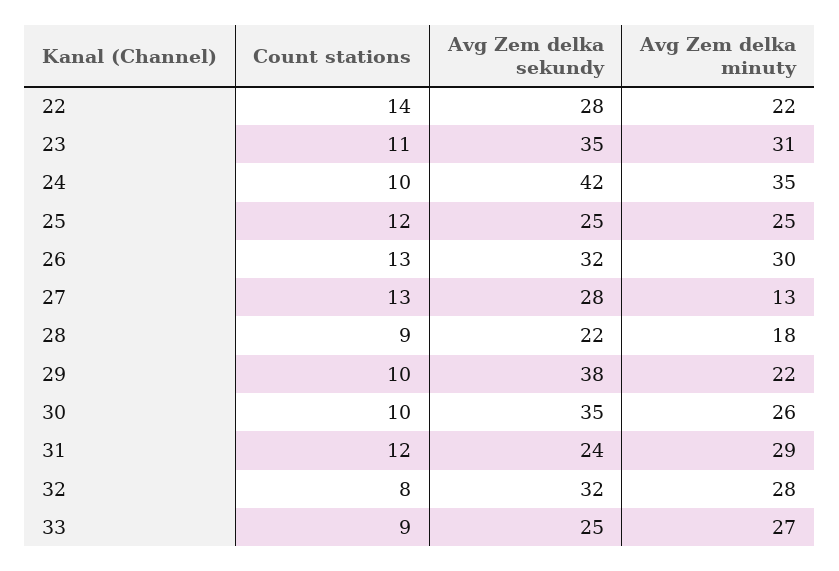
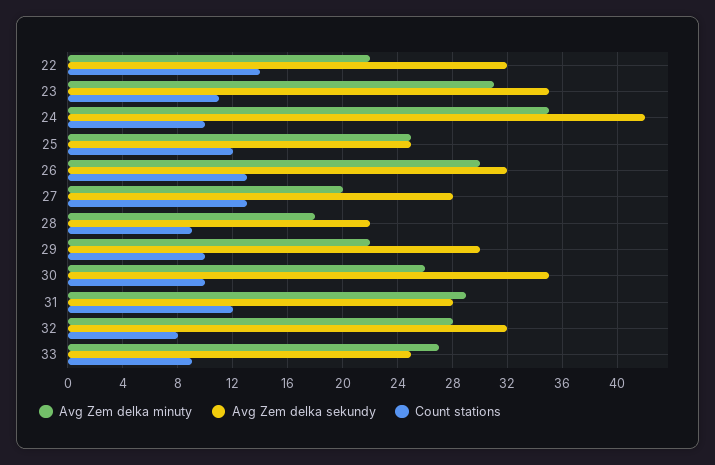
  {
    "Count stations": {
      "22": 14,
      "23": 11,
      "24": 10,
      "25": 12,
      "26": 13,
      "27": 13,
      "28": 9,
      "29": 10,
      "30": 10,
      "31": 12,
      "32": 8,
      "33": 9
    },
    "Avg Zem delka sekundy": {
-     "22": 28,
+     "22": 32,
      "23": 35,
      "24": 42,
      "25": 25,
      "26": 32,
      "27": 28,
      "28": 22,
-     "29": 38,
+     "29": 30,
      "30": 35,
-     "31": 24,
+     "31": 28,
      "32": 32,
      "33": 25
    },
    "Avg Zem delka minuty": {
      "22": 22,
      "23": 31,
      "24": 35,
      "25": 25,
      "26": 30,
-     "27": 13,
+     "27": 20,
      "28": 18,
      "29": 22,
      "30": 26,
      "31": 29,
      "32": 28,
      "33": 27
    }
  }

